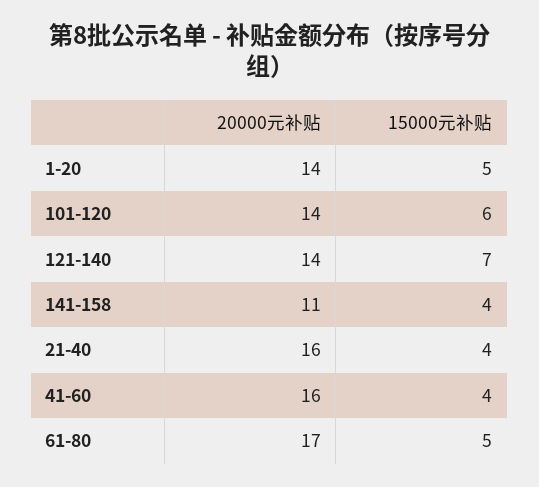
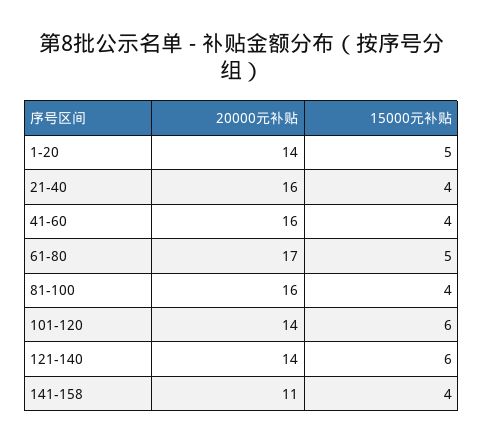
  {
    "20000元补贴": {
      "1-20": 14,
      "101-120": 14,
      "121-140": 14,
      "141-158": 11,
      "21-40": 16,
      "41-60": 16,
-     "61-80": 17
+     "61-80": 17,
+     "81-100": 16
    },
    "15000元补贴": {
      "1-20": 5,
      "101-120": 6,
-     "121-140": 7,
+     "121-140": 6,
      "141-158": 4,
      "21-40": 4,
      "41-60": 4,
-     "61-80": 5
+     "61-80": 5,
+     "81-100": 4
    }
  }

